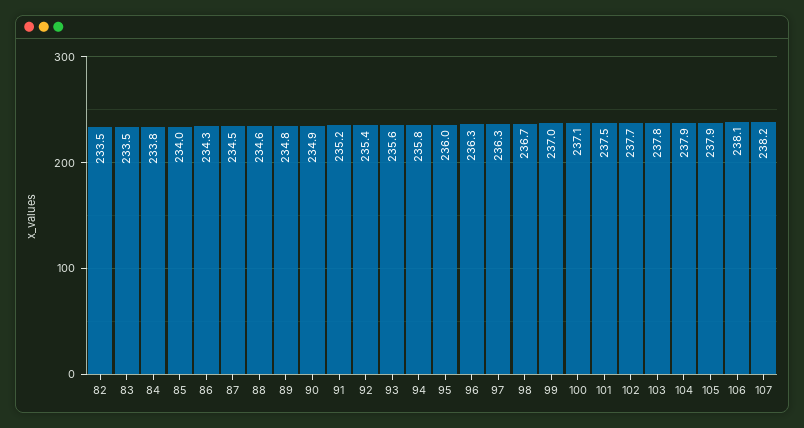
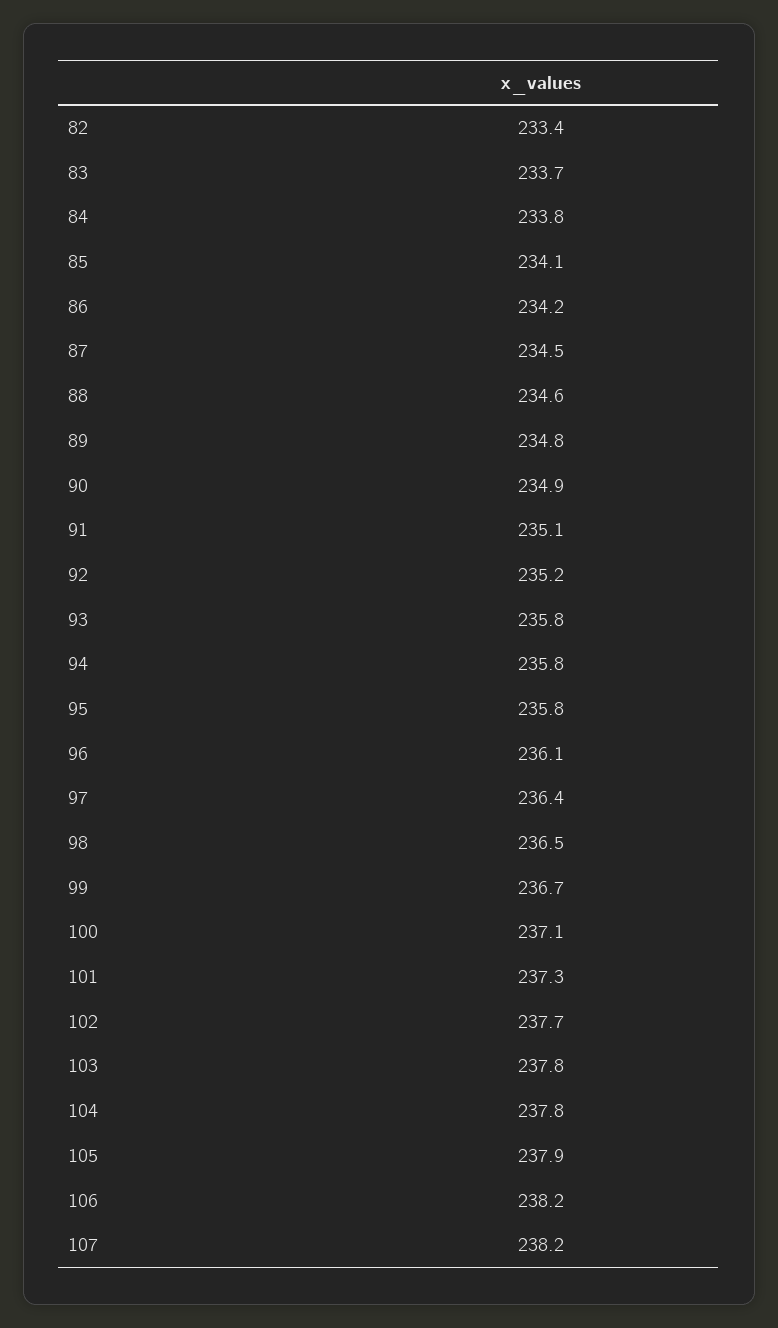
  {
-   "82": 233.5,
+   "82": 233.4,
-   "83": 233.5,
+   "83": 233.7,
    "84": 233.8,
-   "85": 234,
+   "85": 234.1,
-   "86": 234.3,
+   "86": 234.2,
    "87": 234.5,
    "88": 234.6,
    "89": 234.8,
    "90": 234.9,
-   "91": 235.2,
+   "91": 235.1,
-   "92": 235.4,
+   "92": 235.2,
-   "93": 235.6,
+   "93": 235.8,
    "94": 235.8,
-   "95": 236,
+   "95": 235.8,
-   "96": 236.3,
+   "96": 236.1,
-   "97": 236.3,
+   "97": 236.4,
-   "98": 236.7,
+   "98": 236.5,
-   "99": 237,
+   "99": 236.7,
    "100": 237.1,
-   "101": 237.5,
+   "101": 237.3,
    "102": 237.7,
    "103": 237.8,
-   "104": 237.9,
+   "104": 237.8,
    "105": 237.9,
-   "106": 238.1,
+   "106": 238.2,
    "107": 238.2
  }

